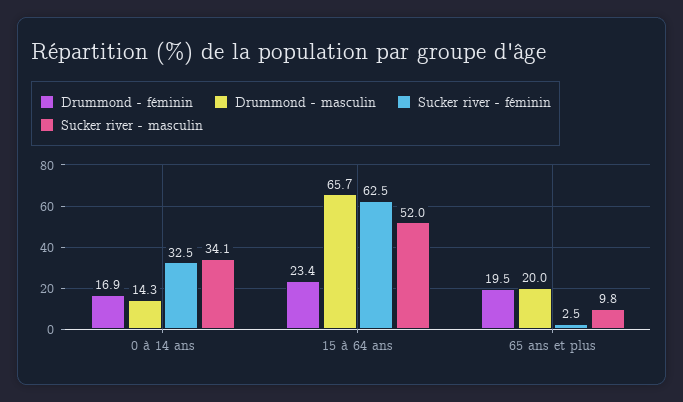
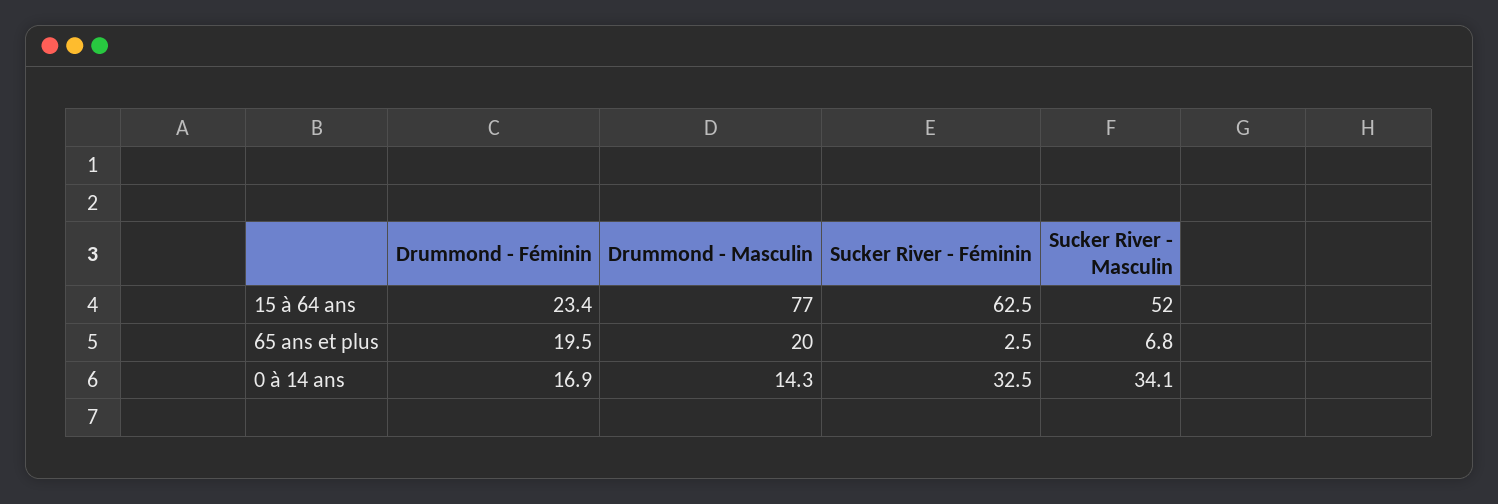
  {
    "Drummond - féminin": {
      "0 à 14 ans": 16.9,
      "15 à 64 ans": 23.4,
      "65 ans et plus": 19.5
    },
    "Drummond - masculin": {
      "0 à 14 ans": 14.3,
-     "15 à 64 ans": 65.7,
+     "15 à 64 ans": 77,
      "65 ans et plus": 20
    },
    "Sucker river - féminin": {
      "0 à 14 ans": 32.5,
      "15 à 64 ans": 62.5,
      "65 ans et plus": 2.5
    },
    "Sucker river - masculin": {
      "0 à 14 ans": 34.1,
      "15 à 64 ans": 52,
-     "65 ans et plus": 9.8
+     "65 ans et plus": 6.8
    }
  }

